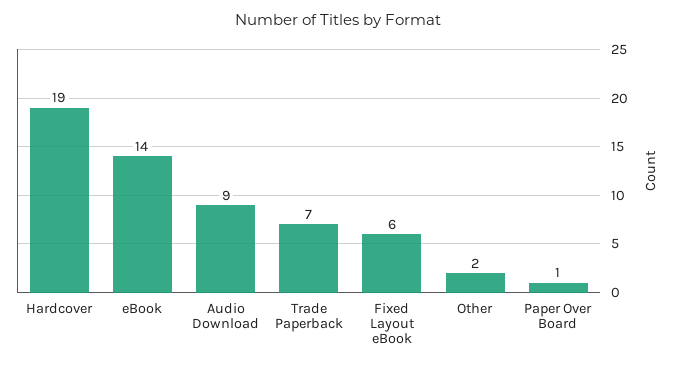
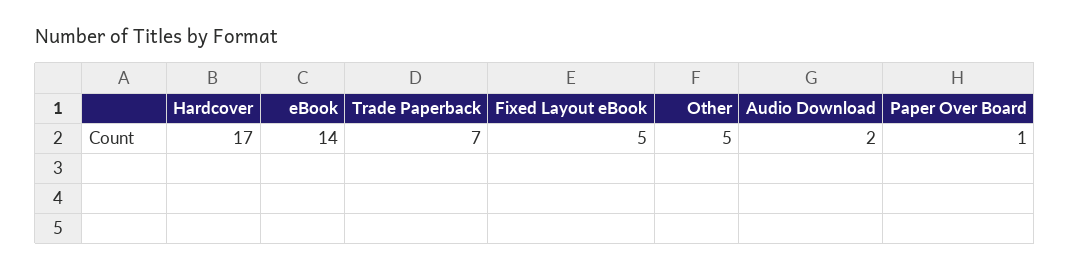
  {
-   "Hardcover": 19,
+   "Hardcover": 17,
    "eBook": 14,
-   "Audio Download": 9,
+   "Audio Download": 2,
    "Trade Paperback": 7,
-   "Fixed Layout eBook": 6,
+   "Fixed Layout eBook": 5,
-   "Other": 2,
+   "Other": 5,
    "Paper Over Board": 1
  }

